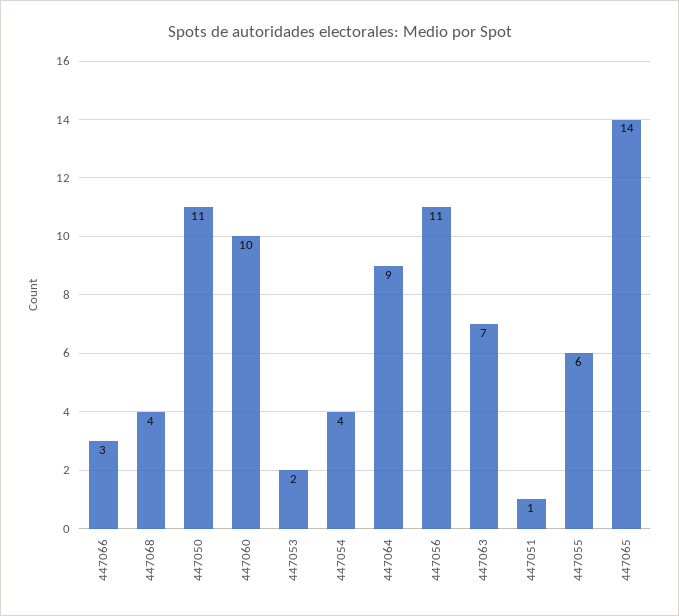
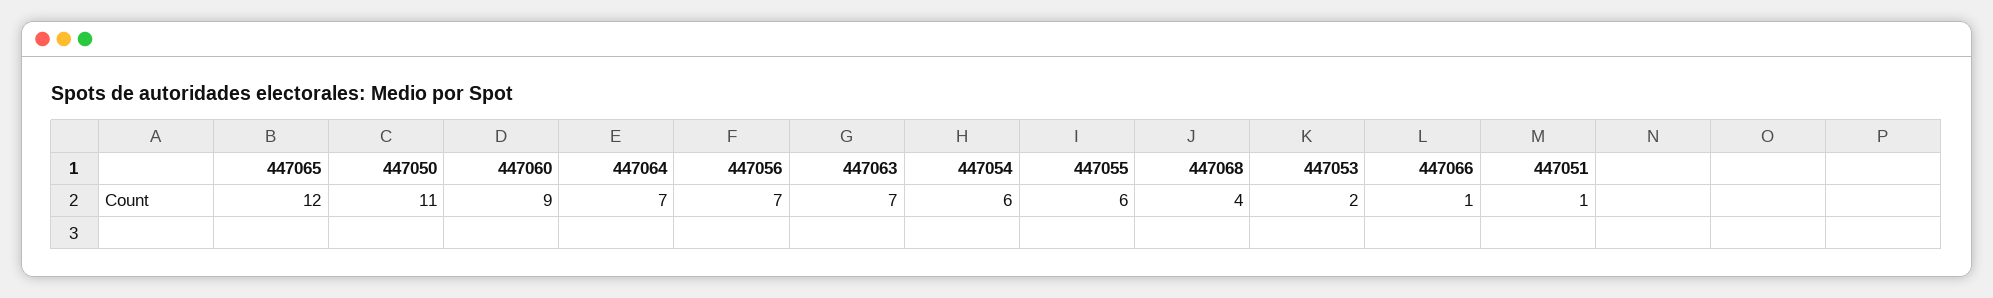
  {
-   "447066": 3,
+   "447066": 1,
    "447068": 4,
    "447050": 11,
-   "447060": 10,
+   "447060": 9,
    "447053": 2,
-   "447054": 4,
+   "447054": 6,
-   "447064": 9,
+   "447064": 7,
-   "447056": 11,
+   "447056": 7,
    "447063": 7,
    "447051": 1,
    "447055": 6,
-   "447065": 14
+   "447065": 12
  }

